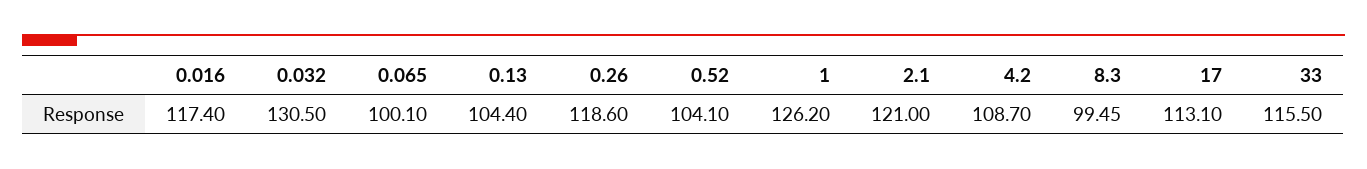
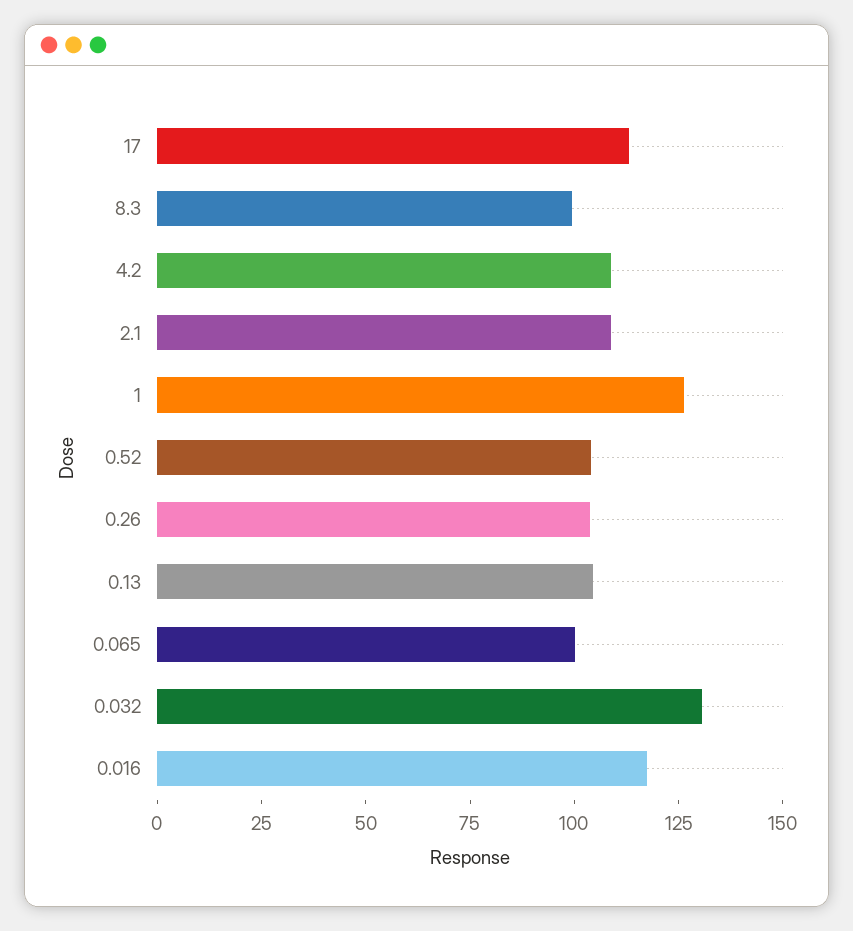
  {
    "0.016": 117.4,
    "0.032": 130.5,
    "0.065": 100.1,
    "0.13": 104.4,
-   "0.26": 118.6,
+   "0.26": 105,
    "0.52": 104.1,
    "1": 126.2,
-   "2.1": 121,
+   "2.1": 110,
    "4.2": 108.7,
    "8.3": 99.45,
-   "17": 113.1,
+   "17": 113.1
-   "33": 115.5
  }

